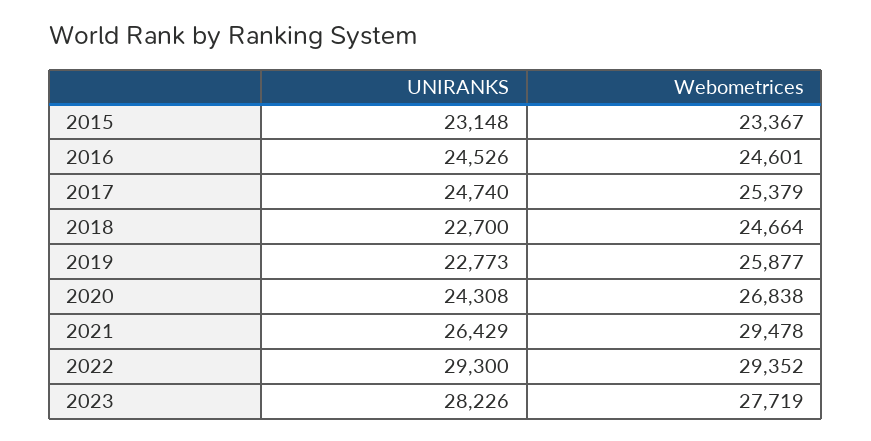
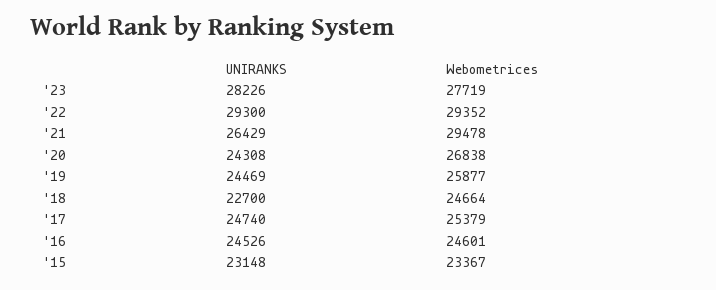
  {
    "UNIRANKS": {
      "2015": 23148,
      "2016": 24526,
      "2017": 24740,
      "2018": 22700,
-     "2019": 22773,
+     "2019": 24469,
      "2020": 24308,
      "2021": 26429,
      "2022": 29300,
      "2023": 28226
    },
    "Webometrices": {
      "2015": 23367,
      "2016": 24601,
      "2017": 25379,
      "2018": 24664,
      "2019": 25877,
      "2020": 26838,
      "2021": 29478,
      "2022": 29352,
      "2023": 27719
    }
  }

